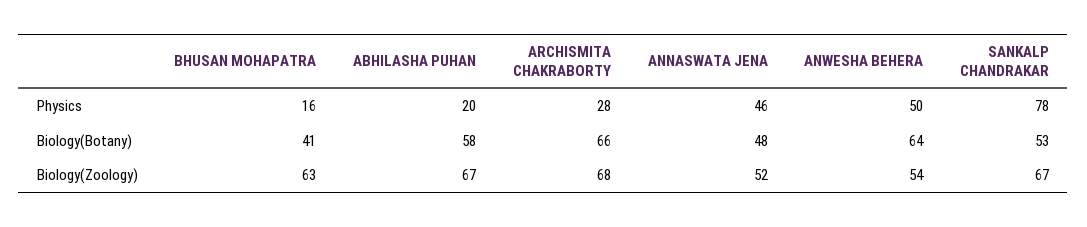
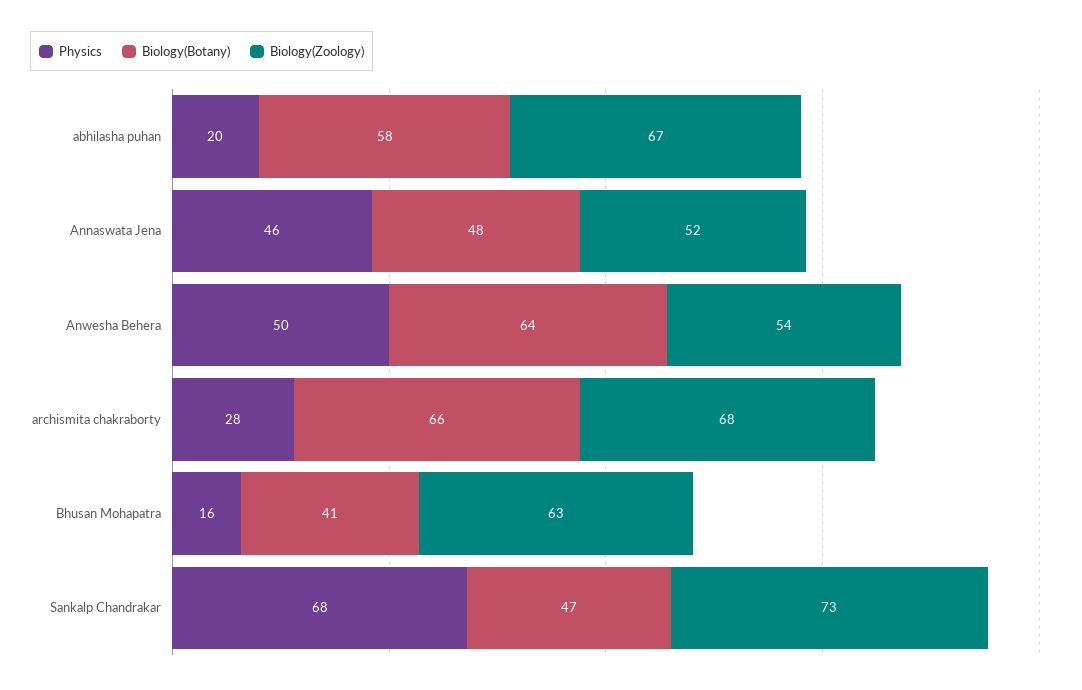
  {
    "Physics": {
      "BHUSAN MOHAPATRA": 16,
      "ABHILASHA PUHAN": 20,
      "ARCHISMITA CHAKRABORTY": 28,
      "ANNASWATA JENA": 46,
      "ANWESHA BEHERA": 50,
-     "SANKALP CHANDRAKAR": 78
+     "SANKALP CHANDRAKAR": 68
    },
    "Biology(Botany)": {
      "BHUSAN MOHAPATRA": 41,
      "ABHILASHA PUHAN": 58,
      "ARCHISMITA CHAKRABORTY": 66,
      "ANNASWATA JENA": 48,
      "ANWESHA BEHERA": 64,
-     "SANKALP CHANDRAKAR": 53
+     "SANKALP CHANDRAKAR": 47
    },
    "Biology(Zoology)": {
      "BHUSAN MOHAPATRA": 63,
      "ABHILASHA PUHAN": 67,
      "ARCHISMITA CHAKRABORTY": 68,
      "ANNASWATA JENA": 52,
      "ANWESHA BEHERA": 54,
-     "SANKALP CHANDRAKAR": 67
+     "SANKALP CHANDRAKAR": 73
    }
  }

